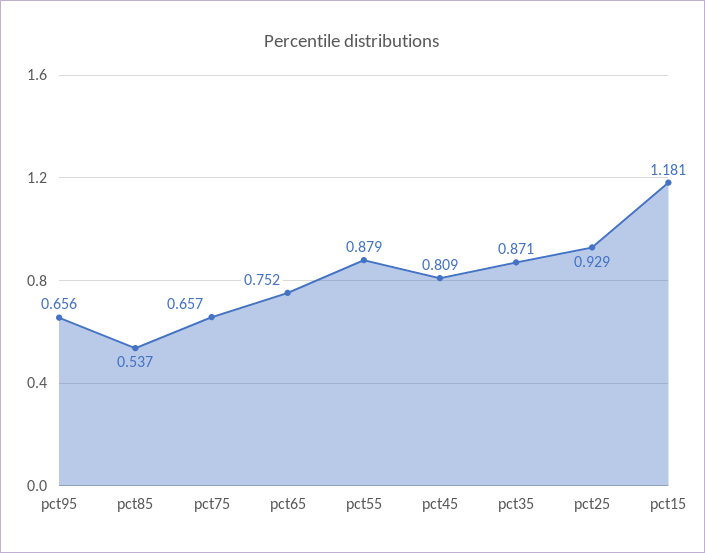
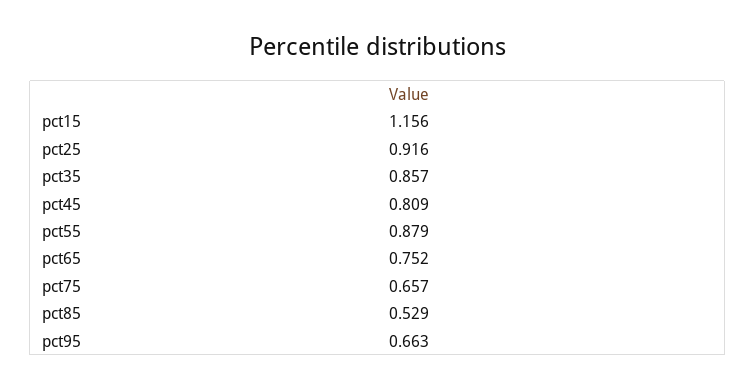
  {
-   "pct95": 0.656,
+   "pct95": 0.663,
-   "pct85": 0.537,
+   "pct85": 0.529,
    "pct75": 0.657,
    "pct65": 0.752,
    "pct55": 0.879,
    "pct45": 0.809,
-   "pct35": 0.871,
+   "pct35": 0.857,
-   "pct25": 0.929,
+   "pct25": 0.916,
-   "pct15": 1.181
+   "pct15": 1.156
  }

